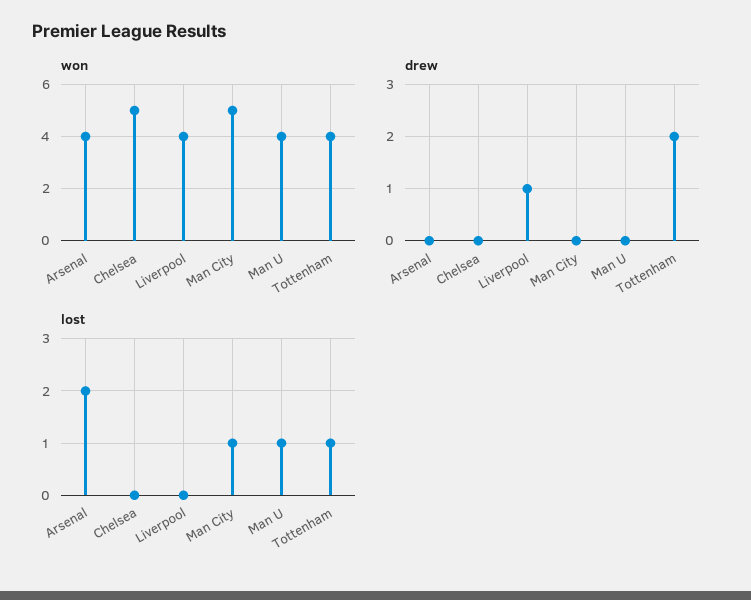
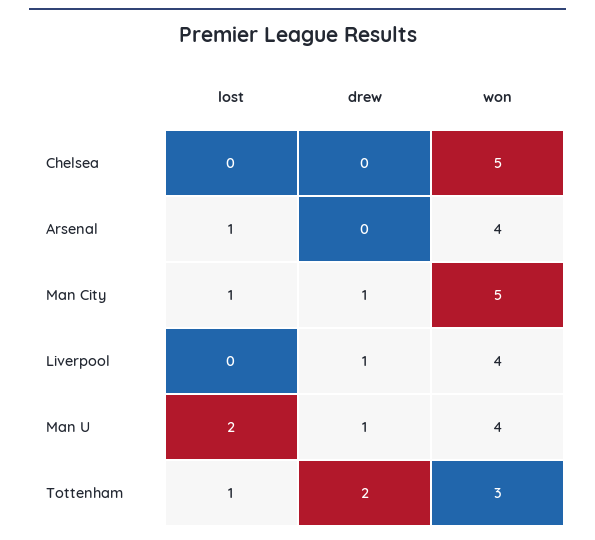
  {
    "won": {
      "Arsenal": 4,
      "Chelsea": 5,
      "Liverpool": 4,
      "Man City": 5,
      "Man U": 4,
-     "Tottenham": 4
+     "Tottenham": 3
    },
    "drew": {
      "Arsenal": 0,
      "Chelsea": 0,
      "Liverpool": 1,
-     "Man City": 0,
+     "Man City": 1,
-     "Man U": 0,
+     "Man U": 1,
      "Tottenham": 2
    },
    "lost": {
-     "Arsenal": 2,
+     "Arsenal": 1,
      "Chelsea": 0,
      "Liverpool": 0,
      "Man City": 1,
-     "Man U": 1,
+     "Man U": 2,
      "Tottenham": 1
    }
  }

